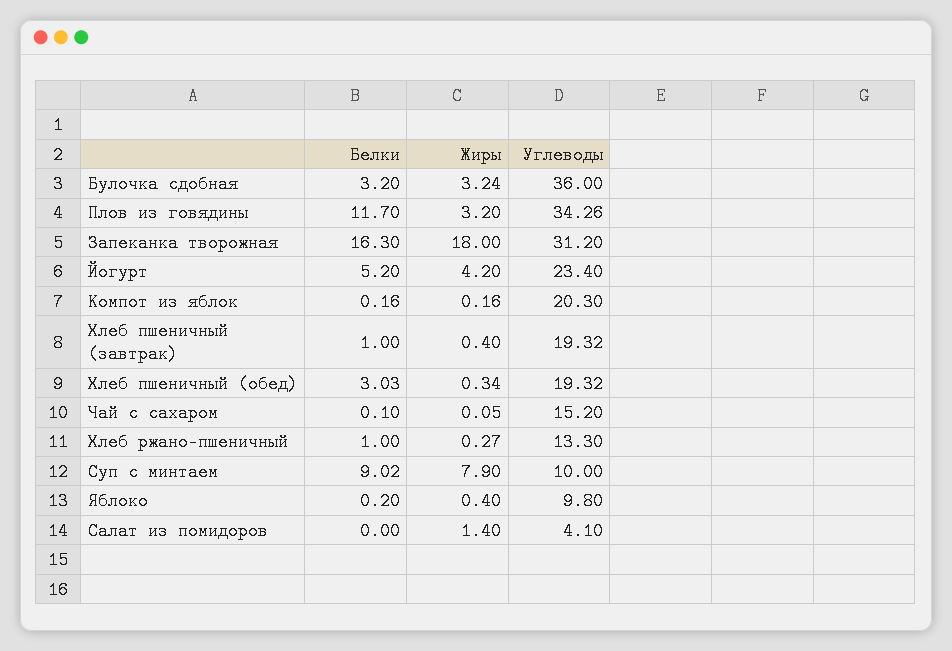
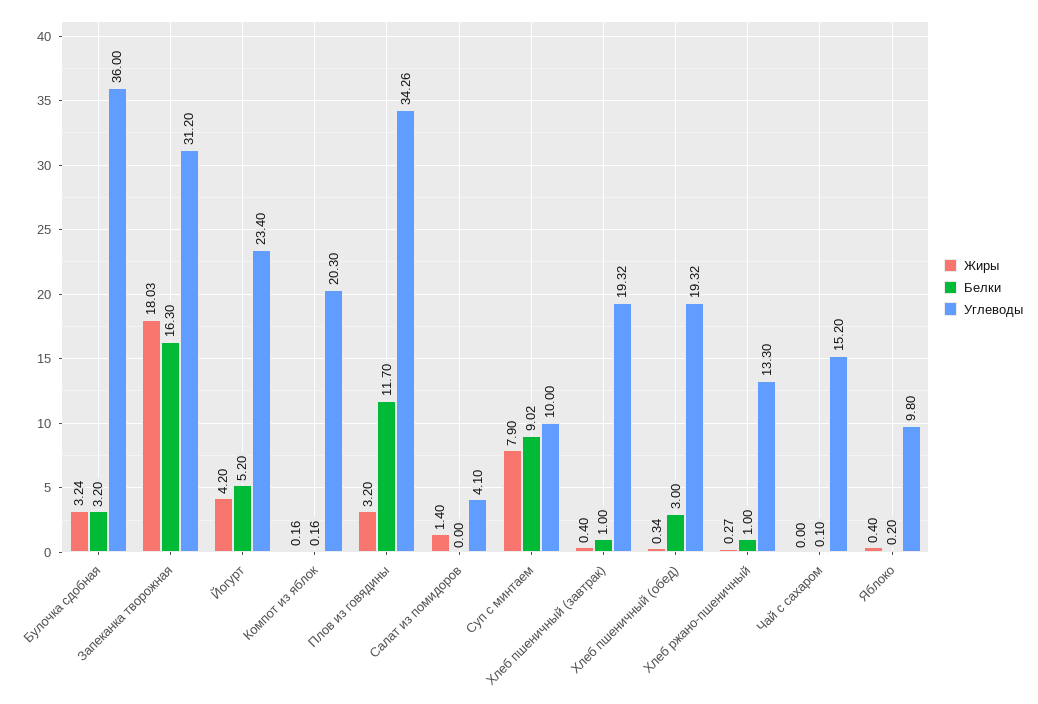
  {
    "Белки": {
      "Булочка сдобная": 3.2,
      "Плов из говядины": 11.7,
      "Запеканка творожная": 16.3,
      "Йогурт": 5.2,
      "Компот из яблок": 0.16,
      "Хлеб пшеничный (завтрак)": 1,
-     "Хлеб пшеничный (обед)": 3.03,
+     "Хлеб пшеничный (обед)": 3,
      "Чай с сахаром": 0.1,
      "Хлеб ржано-пшеничный": 1,
      "Суп с минтаем": 9.02,
      "Яблоко": 0.2,
      "Салат из помидоров": 0
    },
    "Жиры": {
      "Булочка сдобная": 3.24,
      "Плов из говядины": 3.2,
-     "Запеканка творожная": 18,
+     "Запеканка творожная": 18.03,
      "Йогурт": 4.2,
      "Компот из яблок": 0.16,
      "Хлеб пшеничный (завтрак)": 0.4,
      "Хлеб пшеничный (обед)": 0.34,
-     "Чай с сахаром": 0.05,
+     "Чай с сахаром": 0,
      "Хлеб ржано-пшеничный": 0.27,
      "Суп с минтаем": 7.9,
      "Яблоко": 0.4,
      "Салат из помидоров": 1.4
    },
    "Углеводы": {
      "Булочка сдобная": 36,
      "Плов из говядины": 34.26,
      "Запеканка творожная": 31.2,
      "Йогурт": 23.4,
      "Компот из яблок": 20.3,
      "Хлеб пшеничный (завтрак)": 19.32,
      "Хлеб пшеничный (обед)": 19.32,
      "Чай с сахаром": 15.2,
      "Хлеб ржано-пшеничный": 13.3,
      "Суп с минтаем": 10,
      "Яблоко": 9.8,
      "Салат из помидоров": 4.1
    }
  }

